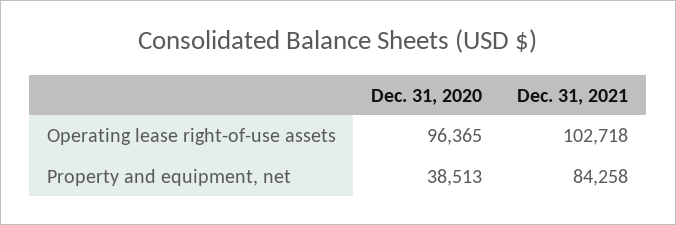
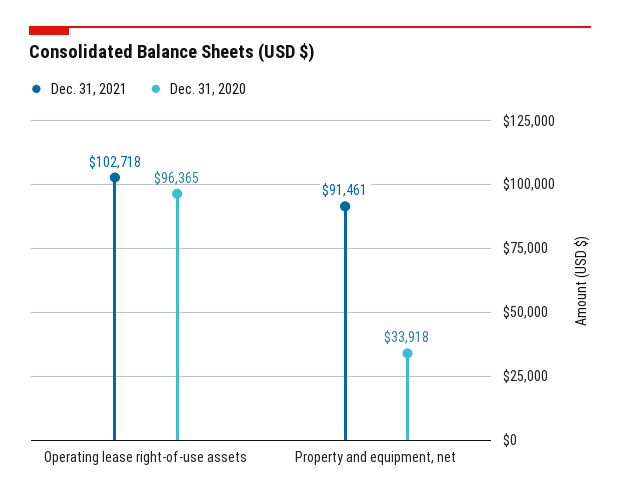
  {
    "Dec. 31, 2020": {
      "Operating lease right-of-use assets": 96365,
-     "Property and equipment, net": 38513
+     "Property and equipment, net": 33918
    },
    "Dec. 31, 2021": {
      "Operating lease right-of-use assets": 102718,
-     "Property and equipment, net": 84258
+     "Property and equipment, net": 91461
    }
  }

